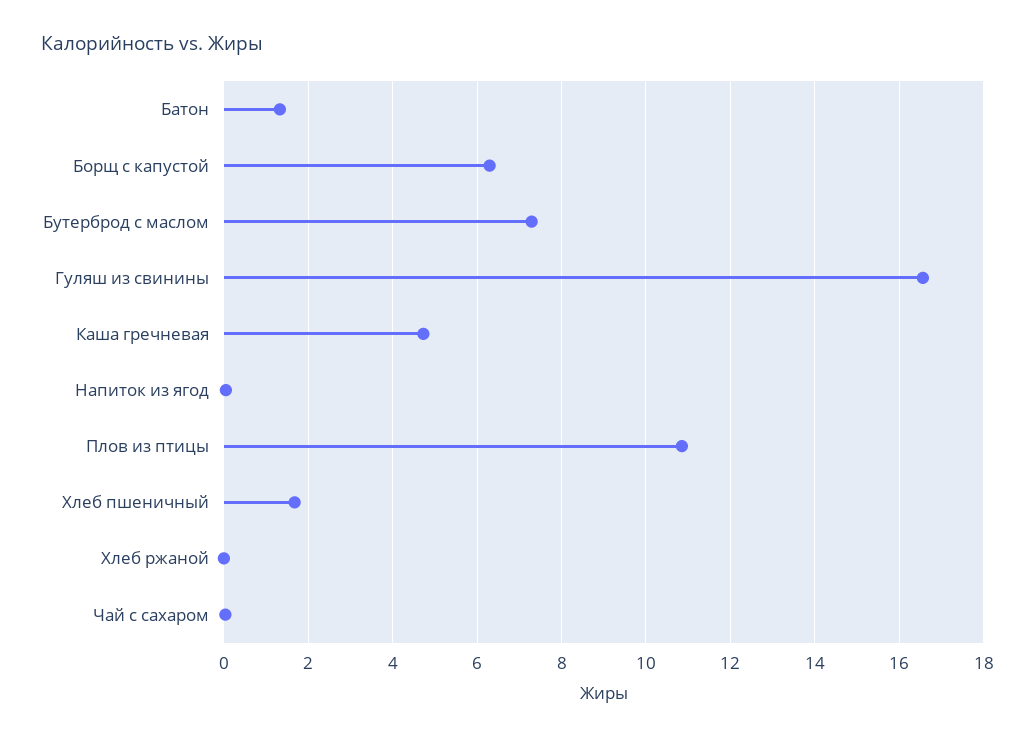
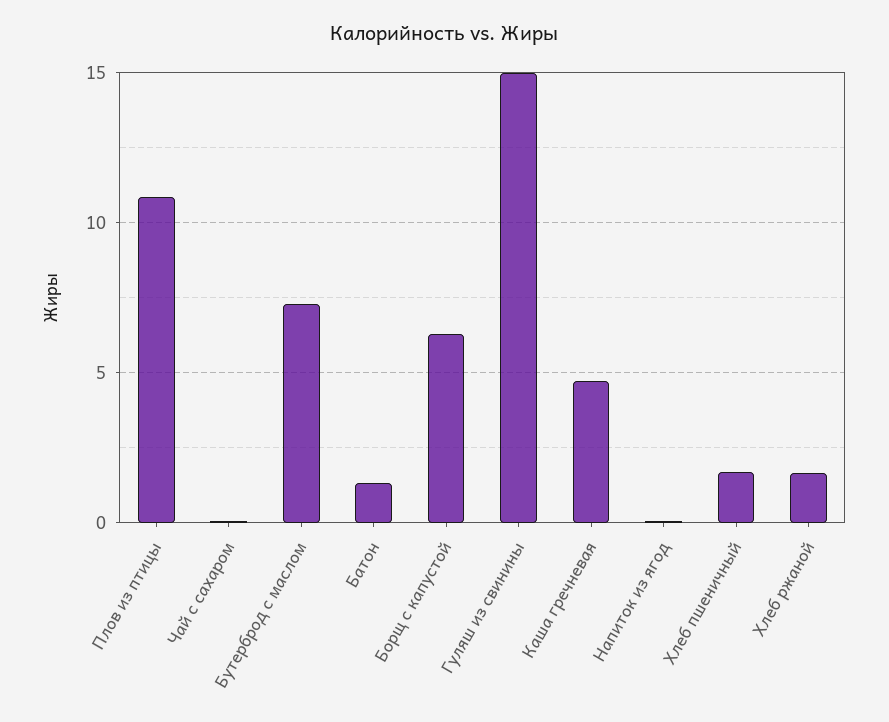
  {
    "Батон": 1.4,
    "Борщ с капустой": 6.4,
    "Бутерброд с маслом": 7.2,
-   "Гуляш из свинины": 16.6,
+   "Гуляш из свинины": 15,
    "Каша гречневая": 4.8,
    "Напиток из ягод": 0,
    "Плов из птицы": 10.8,
    "Хлеб пшеничный": 1.6,
-   "Хлеб ржаной": 0,
+   "Хлеб ржаной": 1.5,
    "Чай с сахаром": 0
  }

